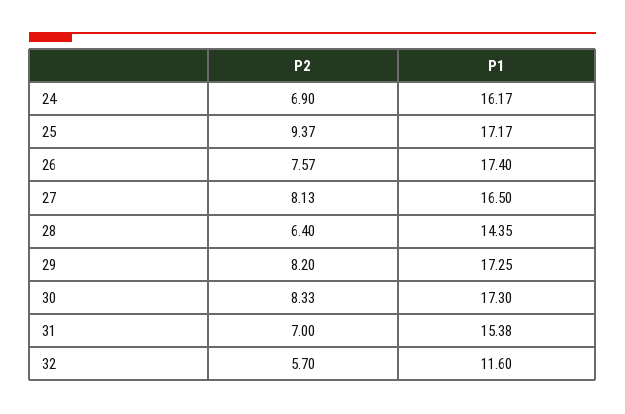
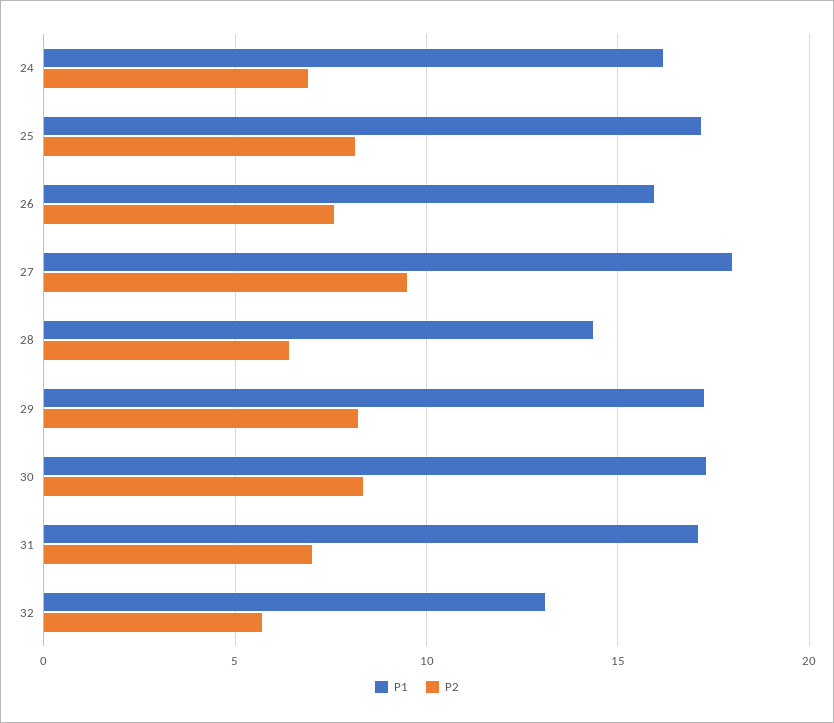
  {
    "P2": {
      "24": 6.9,
-     "25": 9.37,
+     "25": 8,
      "26": 7.57,
-     "27": 8.13,
+     "27": 9.5,
      "28": 6.4,
      "29": 8.2,
      "30": 8.33,
      "31": 7,
      "32": 5.7
    },
    "P1": {
      "24": 16.17,
      "25": 17.17,
-     "26": 17.4,
+     "26": 16,
-     "27": 16.5,
+     "27": 18,
      "28": 14.35,
      "29": 17.25,
      "30": 17.3,
-     "31": 15.38,
+     "31": 17,
-     "32": 11.6
+     "32": 13
    }
  }

